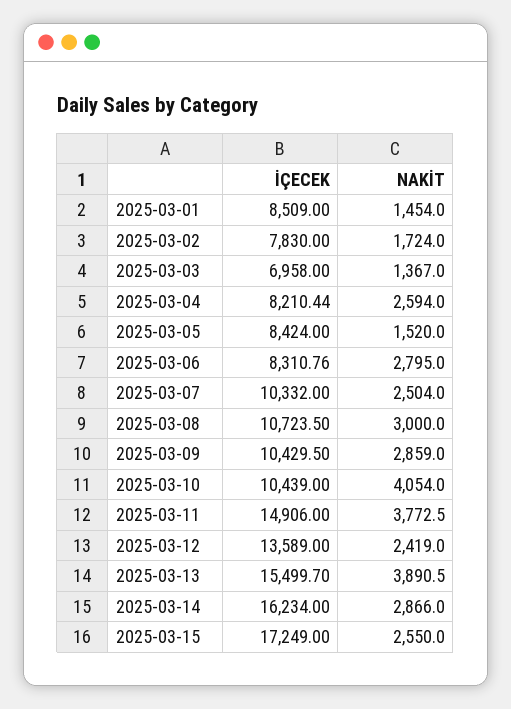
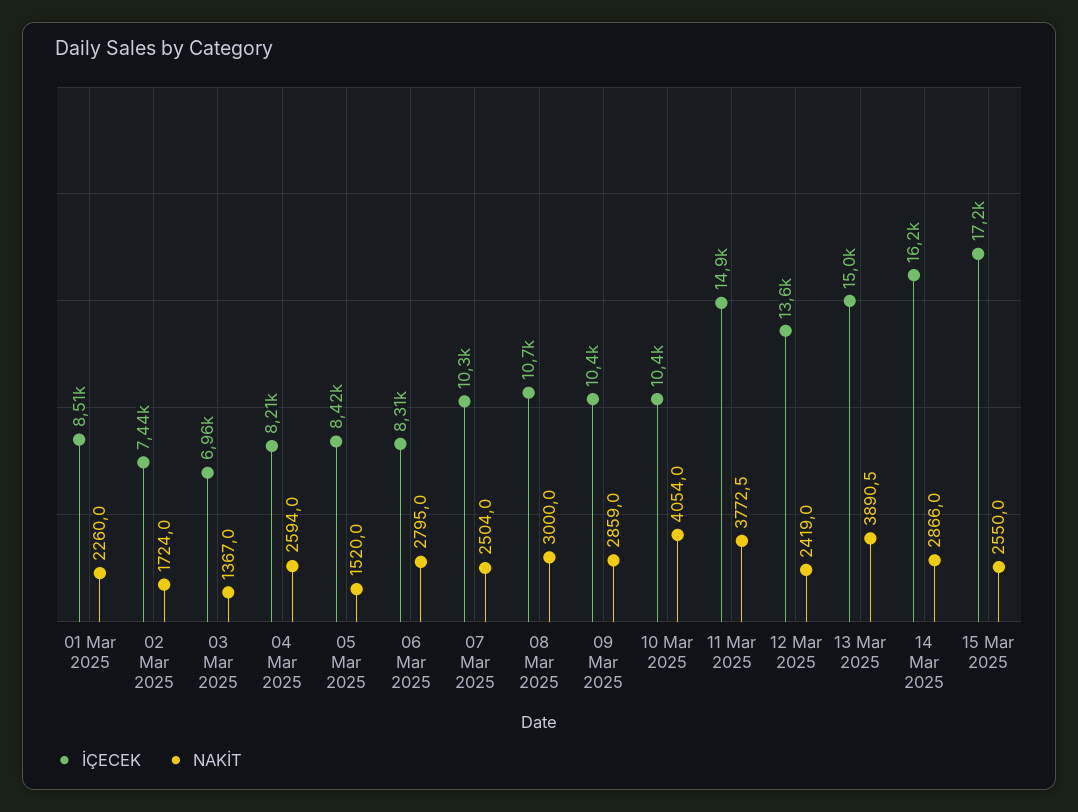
  {
    "İÇECEK": {
      "2025-03-01": 8509,
-     "2025-03-02": 7830,
+     "2025-03-02": 7440,
      "2025-03-03": 6958,
      "2025-03-04": 8210.44,
      "2025-03-05": 8424,
      "2025-03-06": 8310.76,
      "2025-03-07": 10332,
      "2025-03-08": 10723.5,
      "2025-03-09": 10429.5,
      "2025-03-10": 10439,
      "2025-03-11": 14906,
      "2025-03-12": 13589,
-     "2025-03-13": 15499.7,
+     "2025-03-13": 15000,
      "2025-03-14": 16234,
      "2025-03-15": 17249
    },
    "NAKİT": {
-     "2025-03-01": 1454,
+     "2025-03-01": 2260,
      "2025-03-02": 1724,
      "2025-03-03": 1367,
      "2025-03-04": 2594,
      "2025-03-05": 1520,
      "2025-03-06": 2795,
      "2025-03-07": 2504,
      "2025-03-08": 3000,
      "2025-03-09": 2859,
      "2025-03-10": 4054,
      "2025-03-11": 3772.5,
      "2025-03-12": 2419,
      "2025-03-13": 3890.5,
      "2025-03-14": 2866,
      "2025-03-15": 2550
    }
  }

